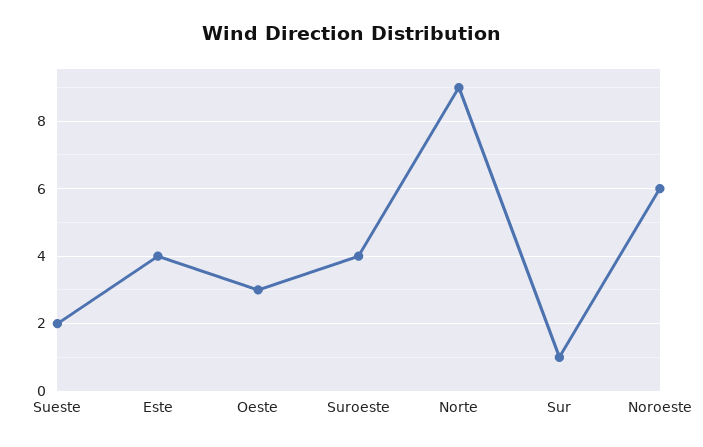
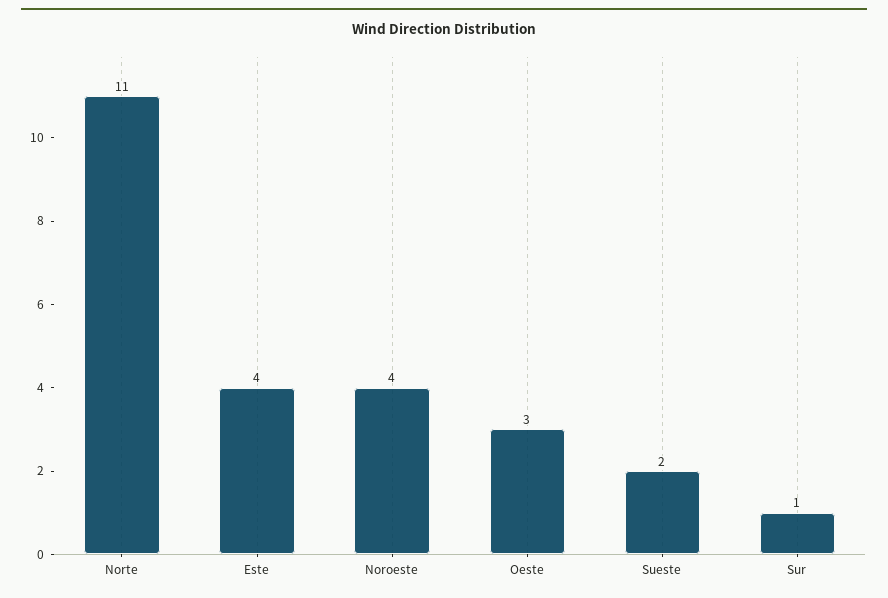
  {
    "Sueste": 2,
    "Este": 4,
    "Oeste": 3,
-   "Suroeste": 4,
-   "Norte": 9,
+   "Norte": 11,
    "Sur": 1,
-   "Noroeste": 6
+   "Noroeste": 4
  }

